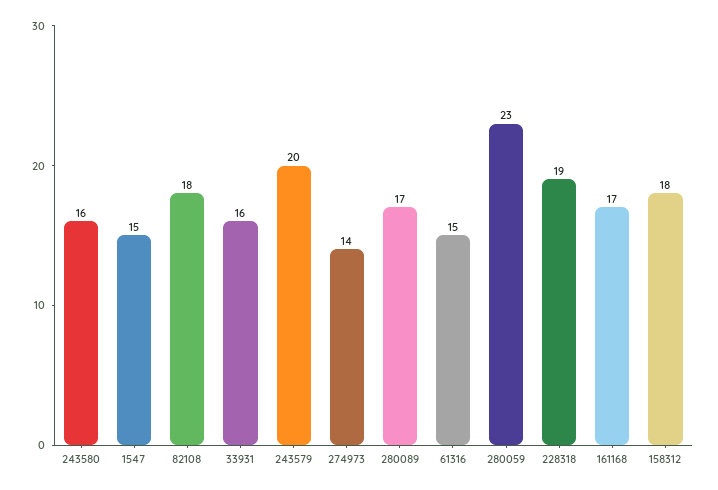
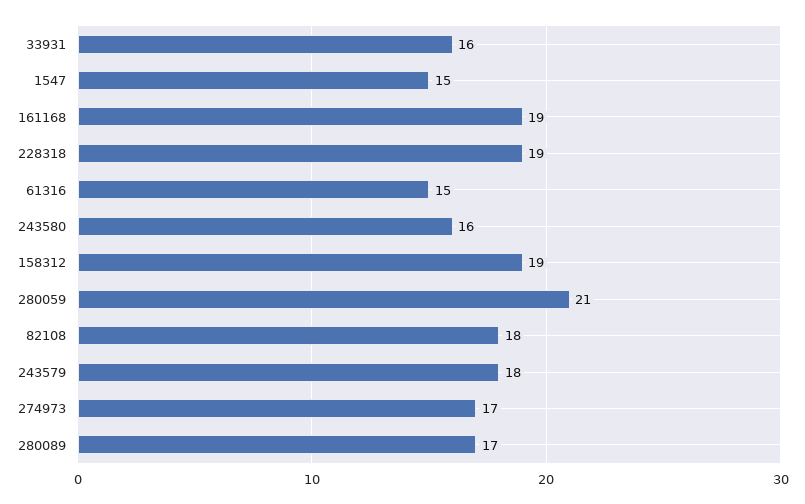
  {
    "243580": 16,
    "1547": 15,
    "82108": 18,
    "33931": 16,
-   "243579": 20,
+   "243579": 18,
-   "274973": 14,
+   "274973": 17,
    "280089": 17,
    "61316": 15,
-   "280059": 23,
+   "280059": 21,
    "228318": 19,
-   "161168": 17,
+   "161168": 19,
-   "158312": 18
+   "158312": 19
  }

